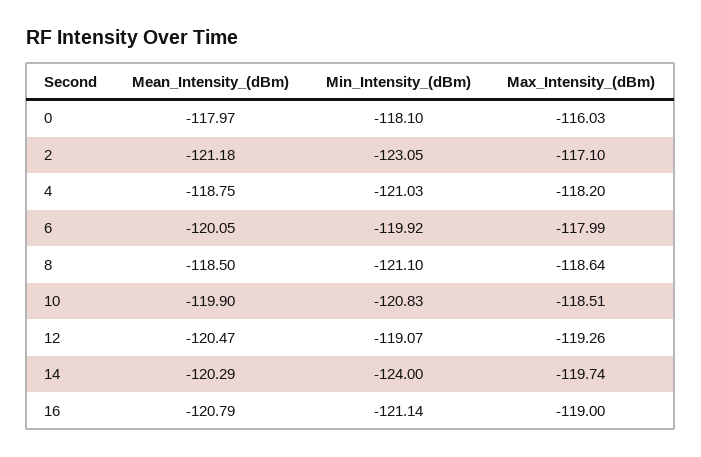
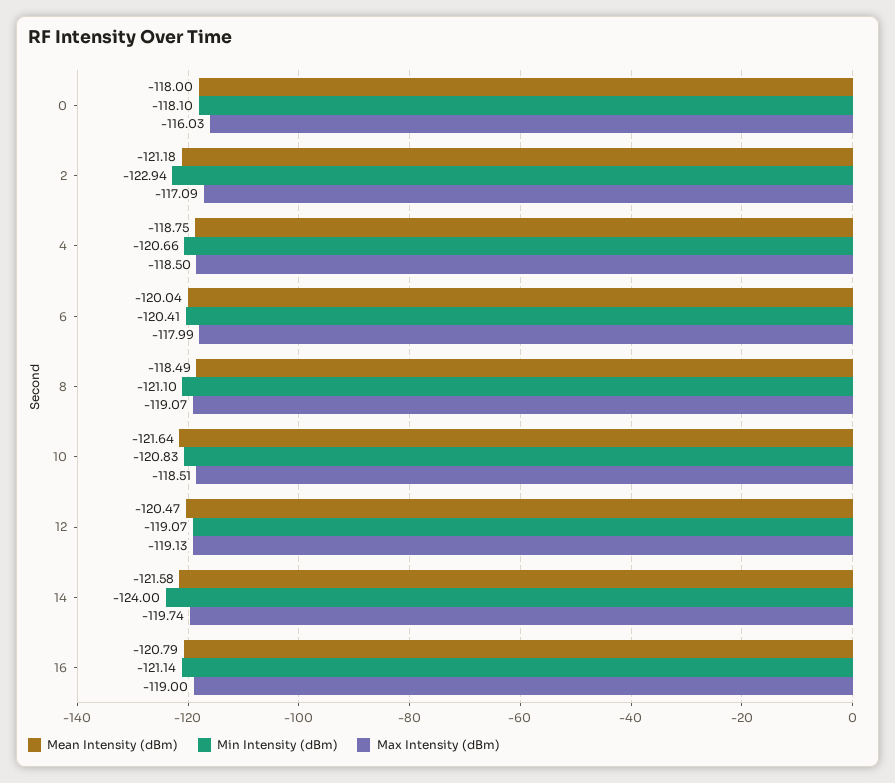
  {
    "Mean_Intensity_(dBm)": {
-     "0": -117.97,
+     "0": -118,
      "2": -121.18,
      "4": -118.75,
-     "6": -120.05,
+     "6": -120.04,
-     "8": -118.5,
+     "8": -118.49,
-     "10": -119.9,
+     "10": -121.64,
      "12": -120.47,
-     "14": -120.29,
+     "14": -121.58,
      "16": -120.79
    },
    "Min_Intensity_(dBm)": {
      "0": -118.1,
-     "2": -123.05,
+     "2": -122.94,
-     "4": -121.03,
+     "4": -120.66,
-     "6": -119.92,
+     "6": -120.41,
      "8": -121.1,
      "10": -120.83,
      "12": -119.07,
      "14": -124,
      "16": -121.14
    },
    "Max_Intensity_(dBm)": {
      "0": -116.03,
-     "2": -117.1,
+     "2": -117.09,
-     "4": -118.2,
+     "4": -118.5,
      "6": -117.99,
-     "8": -118.64,
+     "8": -119.07,
      "10": -118.51,
-     "12": -119.26,
+     "12": -119.13,
      "14": -119.74,
      "16": -119
    }
  }

